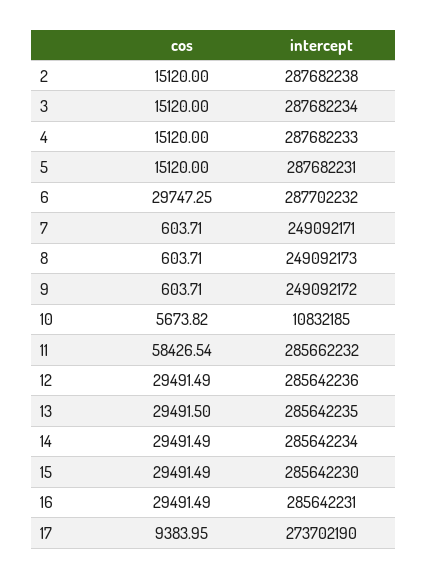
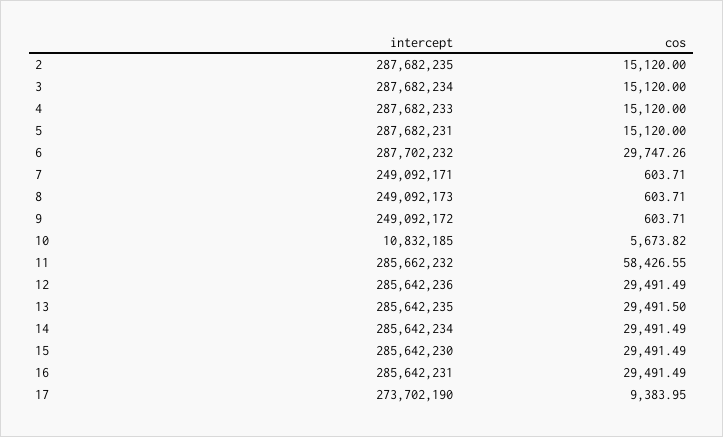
  {
    "cos": {
      "2": 15120,
      "3": 15120,
      "4": 15120,
      "5": 15120,
-     "6": 29747.25,
+     "6": 29747.26,
      "7": 603.71,
      "8": 603.71,
      "9": 603.71,
      "10": 5673.82,
-     "11": 58426.54,
+     "11": 58426.55,
      "12": 29491.49,
      "13": 29491.5,
      "14": 29491.49,
      "15": 29491.49,
      "16": 29491.49,
      "17": 9383.95
    },
    "intercept": {
-     "2": 287682238,
+     "2": 287682235,
      "3": 287682234,
      "4": 287682233,
      "5": 287682231,
      "6": 287702232,
      "7": 249092171,
      "8": 249092173,
      "9": 249092172,
      "10": 10832185,
      "11": 285662232,
      "12": 285642236,
      "13": 285642235,
      "14": 285642234,
      "15": 285642230,
      "16": 285642231,
      "17": 273702190
    }
  }

